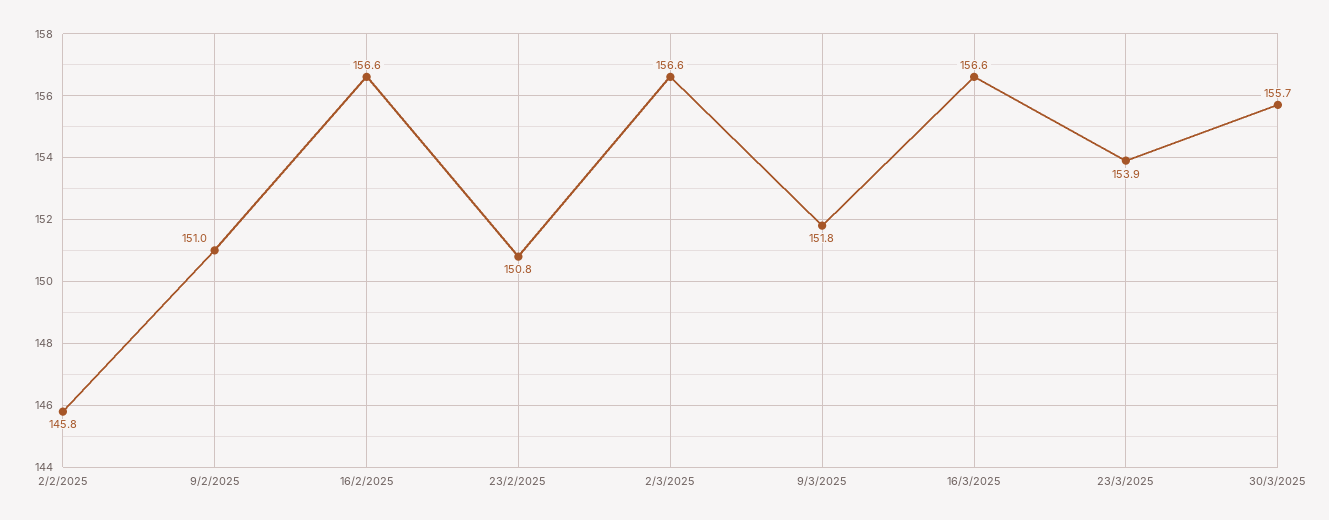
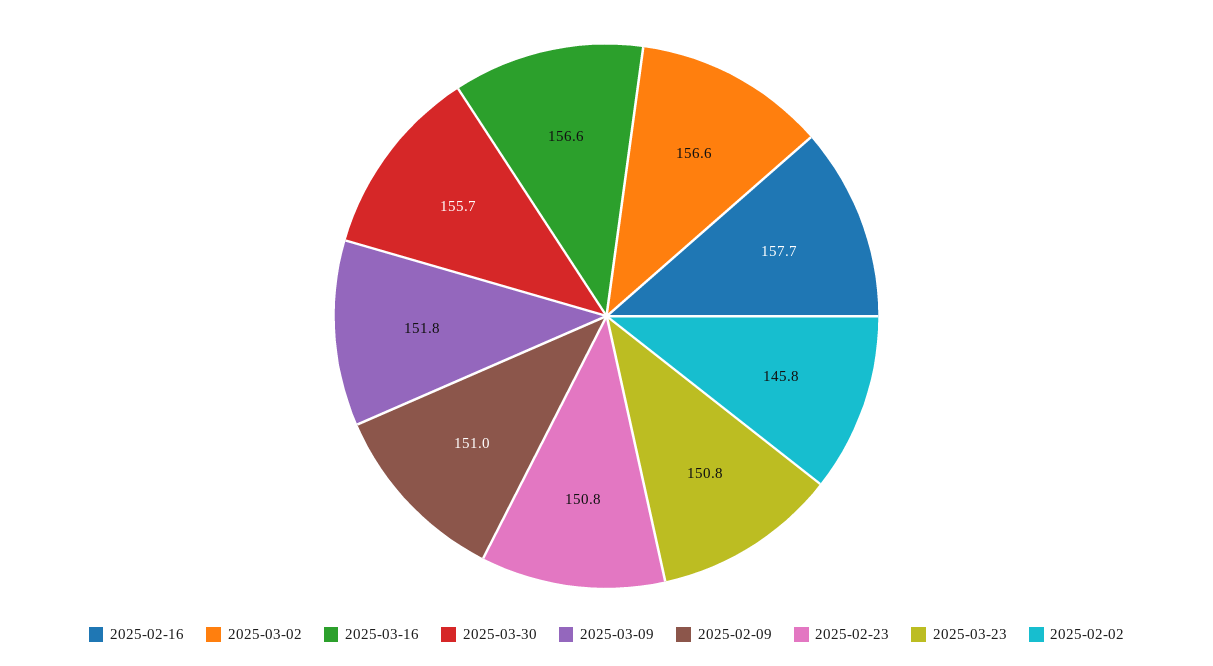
  {
    "2/2/2025": 145.8,
    "9/2/2025": 151,
-   "16/2/2025": 156.6,
+   "16/2/2025": 157.7,
    "23/2/2025": 150.8,
    "2/3/2025": 156.6,
    "9/3/2025": 151.8,
    "16/3/2025": 156.6,
-   "23/3/2025": 153.9,
+   "23/3/2025": 150.8,
    "30/3/2025": 155.7
  }

